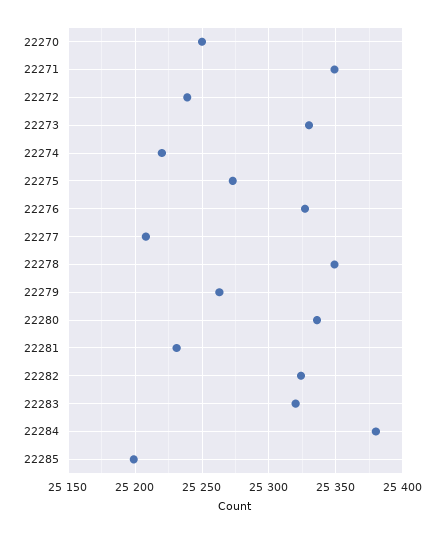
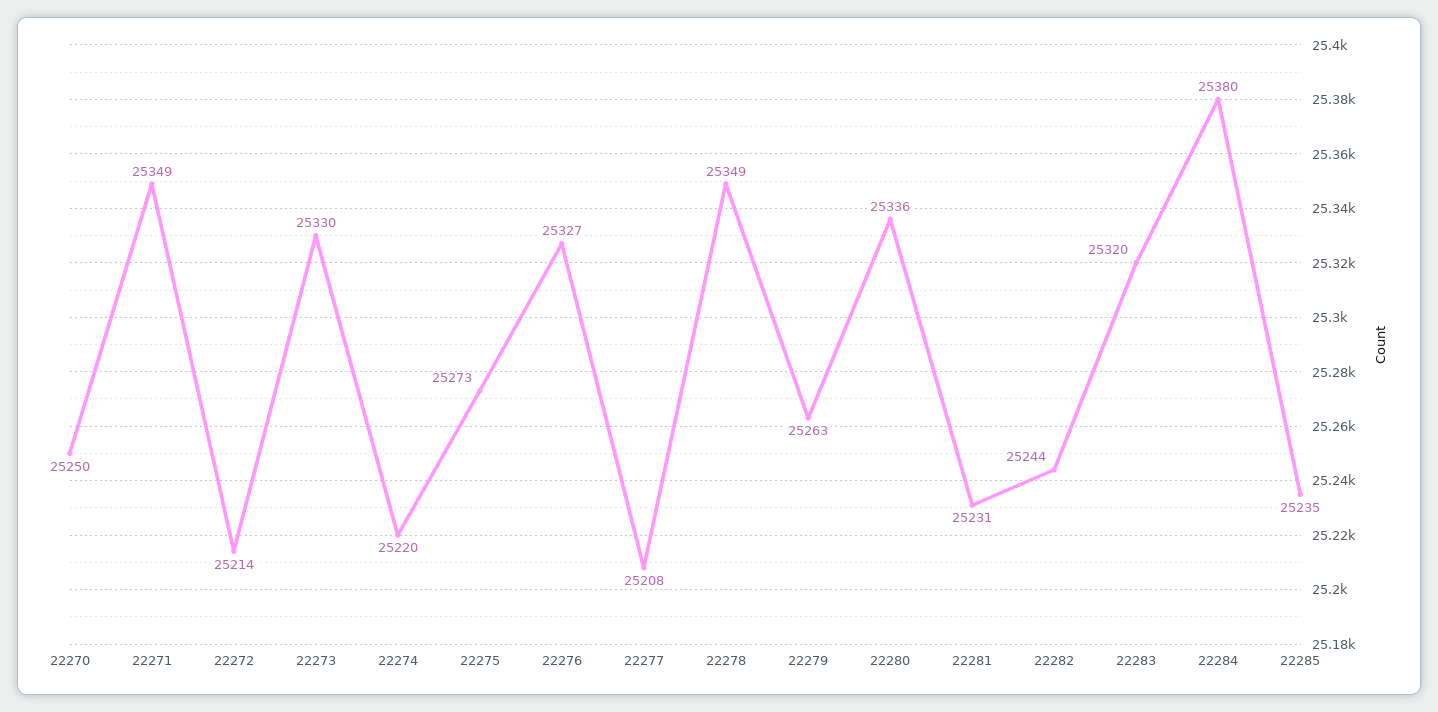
  {
    "22270": 25250,
    "22271": 25349,
-   "22272": 25240,
+   "22272": 25214,
    "22273": 25330,
    "22274": 25220,
    "22275": 25273,
    "22276": 25327,
    "22277": 25208,
    "22278": 25349,
    "22279": 25263,
    "22280": 25336,
    "22281": 25231,
-   "22282": 25325,
+   "22282": 25244,
    "22283": 25320,
    "22284": 25380,
-   "22285": 25200
+   "22285": 25235
  }

